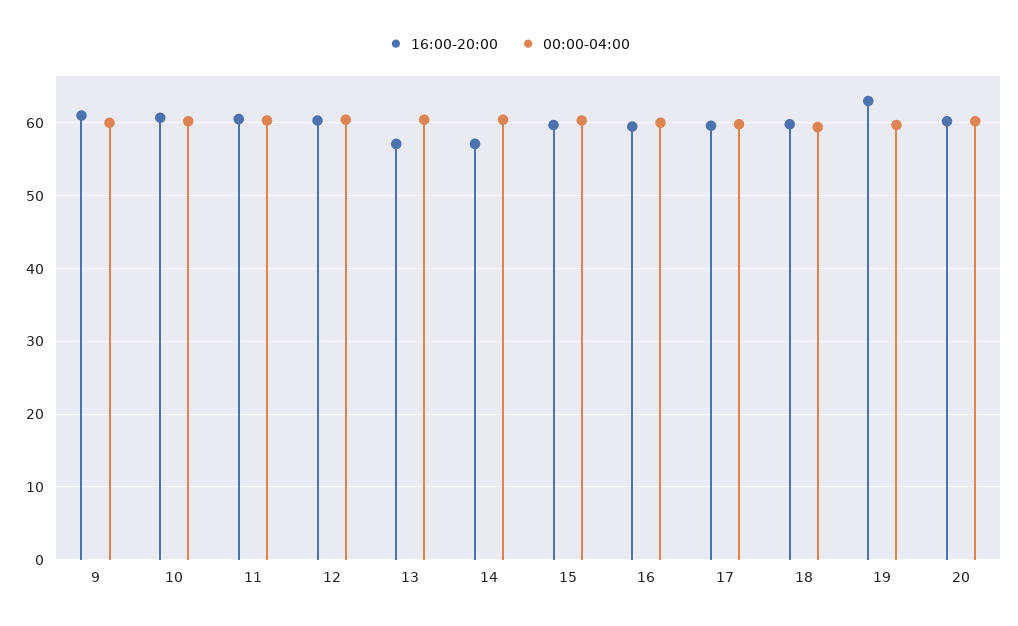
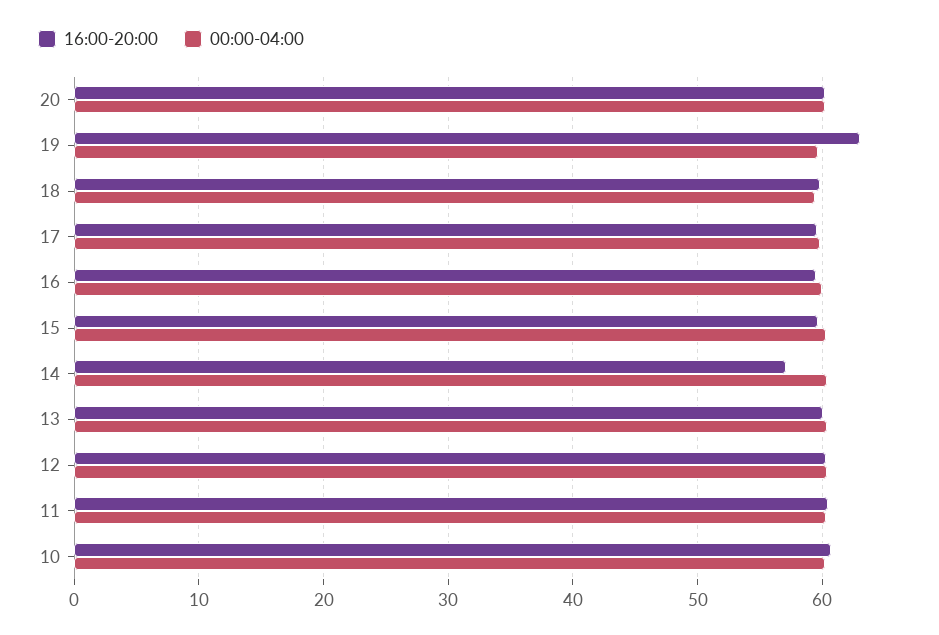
  {
    "16:00-20:00": {
-     "9": 61,
      "10": 61,
      "11": 61,
      "12": 60,
-     "13": 57,
+     "13": 60,
      "14": 57,
      "15": 60,
      "16": 60,
      "17": 60,
      "18": 60,
      "19": 63,
      "20": 60
    },
    "00:00-04:00": {
-     "9": 60,
      "10": 60,
      "11": 60,
      "12": 60,
      "13": 60,
      "14": 60,
      "15": 60,
      "16": 60,
      "17": 60,
      "18": 59,
      "19": 60,
      "20": 60
    }
  }

